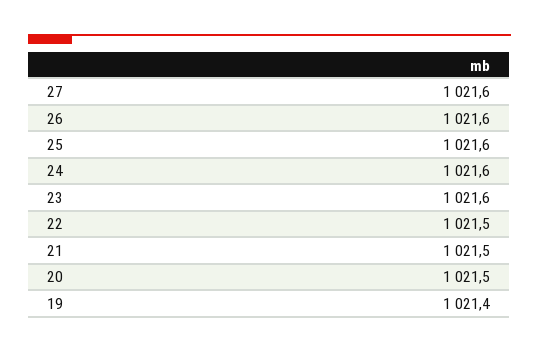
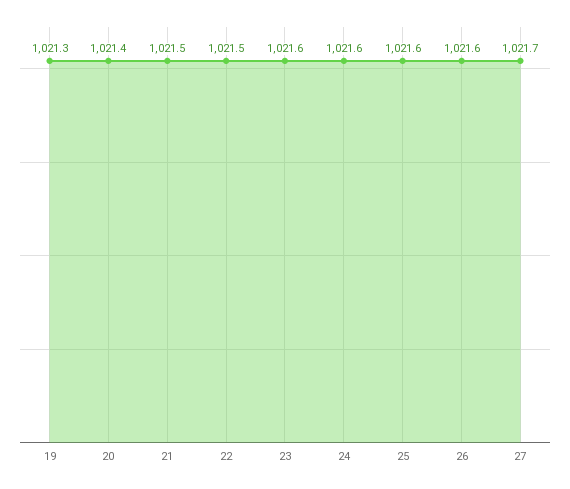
  {
-   "27": 1021.6,
+   "27": 1021.7,
    "26": 1021.6,
    "25": 1021.6,
    "24": 1021.6,
    "23": 1021.6,
    "22": 1021.5,
    "21": 1021.5,
-   "20": 1021.5,
+   "20": 1021.4,
-   "19": 1021.4
+   "19": 1021.3
  }

